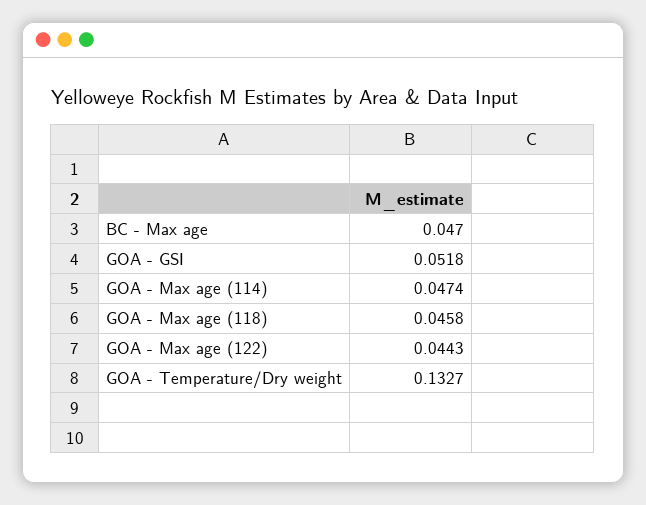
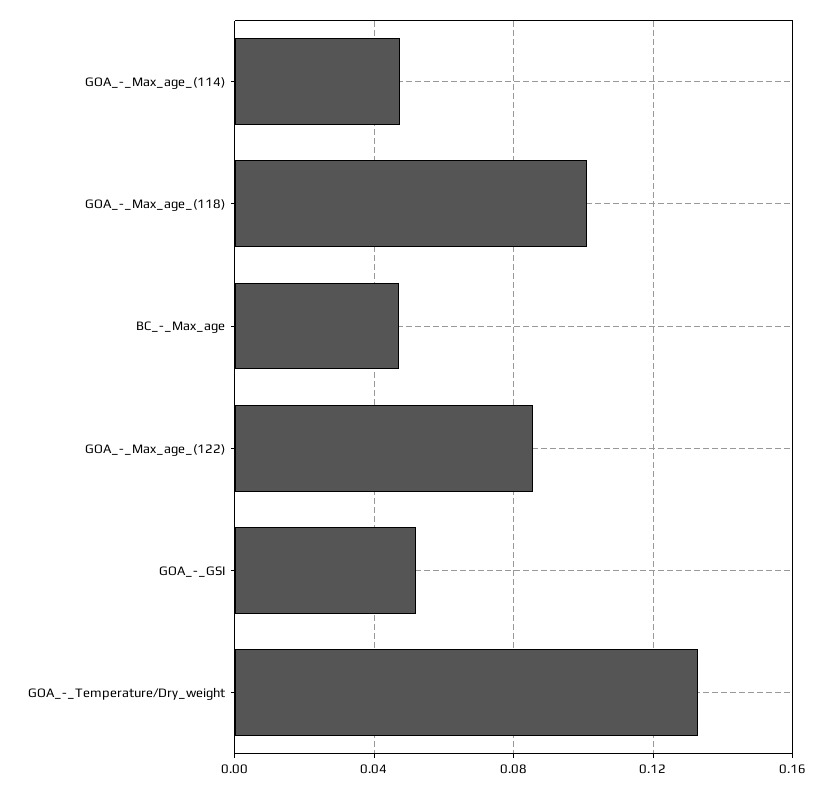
  {
    "BC - Max age": 0.047,
    "GOA - GSI": 0.0518,
    "GOA - Max age (114)": 0.0474,
-   "GOA - Max age (118)": 0.0458,
+   "GOA - Max age (118)": 0.1,
-   "GOA - Max age (122)": 0.0443,
+   "GOA - Max age (122)": 0.085,
    "GOA - Temperature/Dry weight": 0.1327
  }

